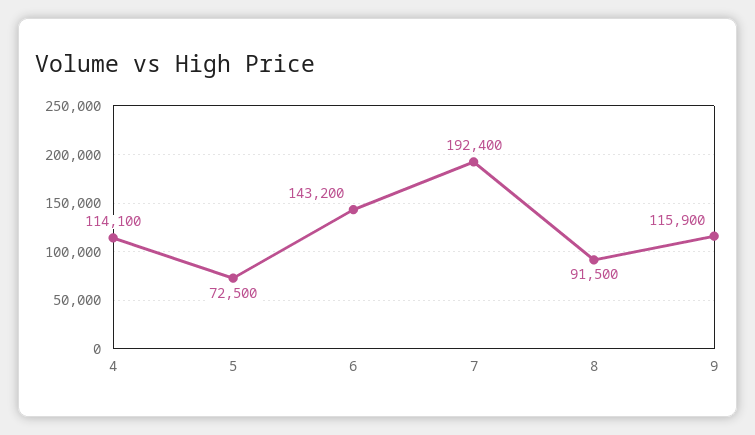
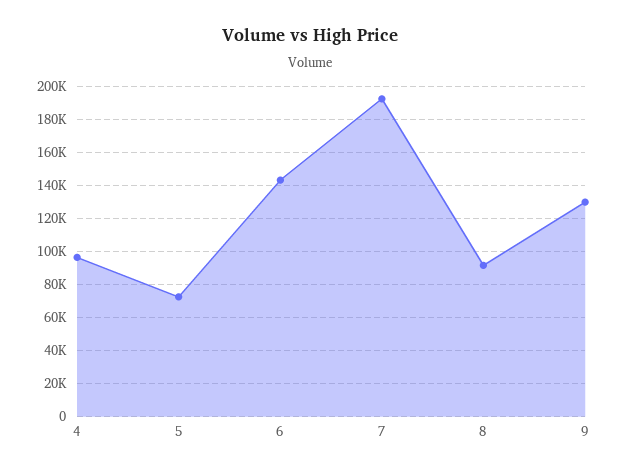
  {
-   "4": 114100,
+   "4": 95000,
    "5": 72500,
    "6": 143200,
    "7": 192400,
    "8": 91500,
-   "9": 115900
+   "9": 130000
  }

